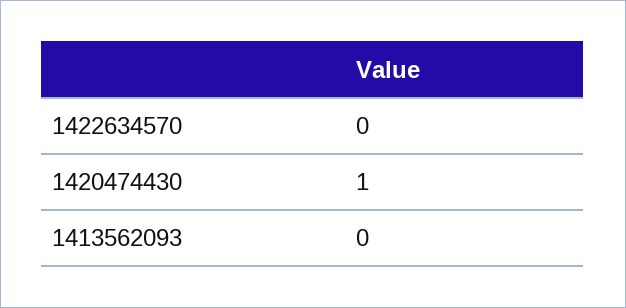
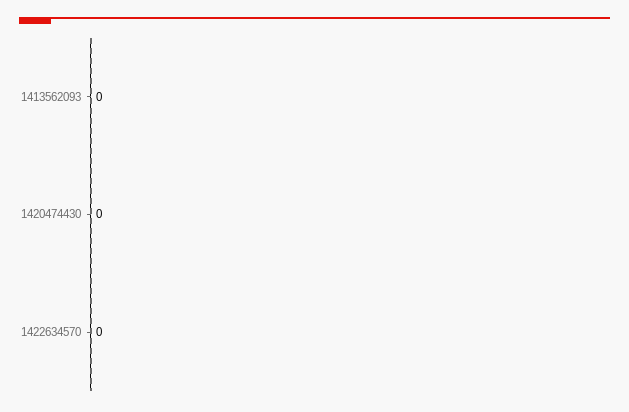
  {
    "1422634570": 0,
-   "1420474430": 1,
+   "1420474430": 0,
    "1413562093": 0
  }

